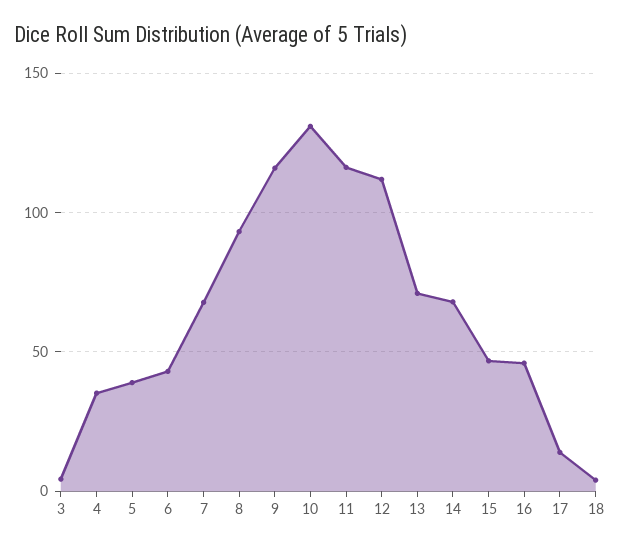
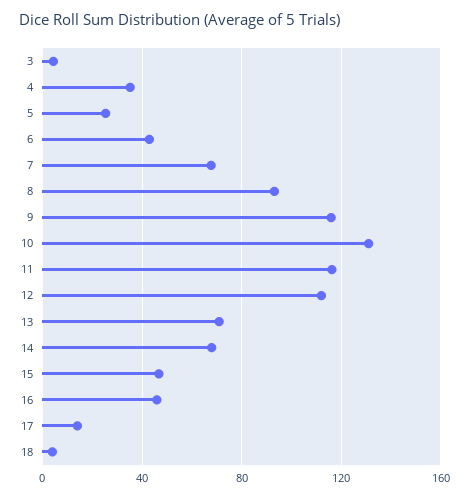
  {
    "3": 5,
    "4": 35,
-   "5": 40,
+   "5": 25,
    "6": 45,
    "7": 70,
    "8": 95,
    "9": 115,
    "10": 130,
    "11": 115,
    "12": 110,
    "13": 70,
    "14": 70,
    "15": 45,
    "16": 45,
    "17": 15,
    "18": 5
  }

